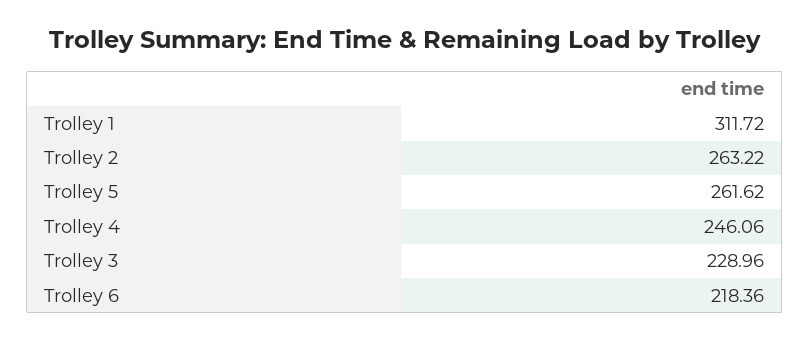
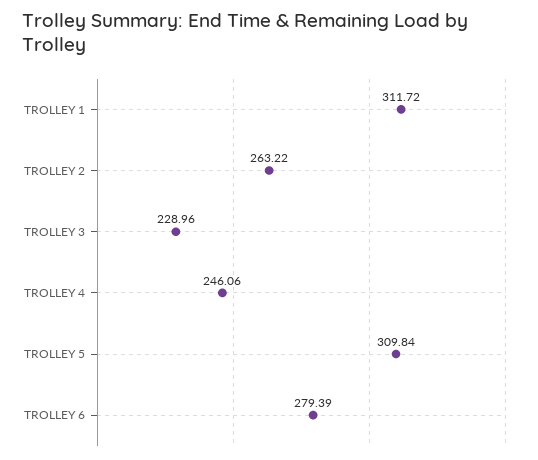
  {
    "Trolley 1": 311.72,
    "Trolley 2": 263.22,
-   "Trolley 5": 261.62,
+   "Trolley 5": 309.84,
    "Trolley 4": 246.06,
    "Trolley 3": 228.96,
-   "Trolley 6": 218.36
+   "Trolley 6": 279.39
  }

